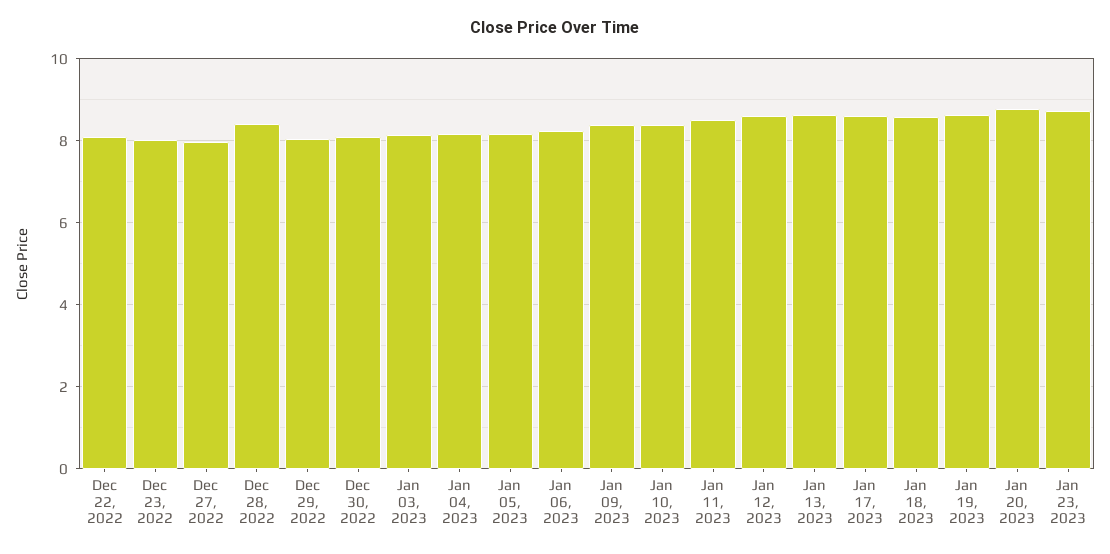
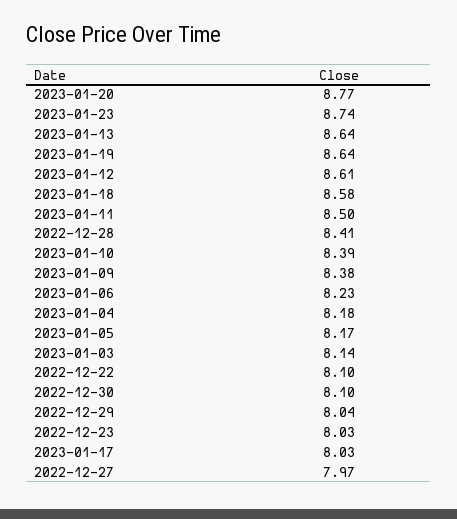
  {
    "Dec 22, 2022": 8.1,
    "Dec 23, 2022": 8.03,
    "Dec 27, 2022": 7.97,
    "Dec 28, 2022": 8.41,
    "Dec 29, 2022": 8.04,
    "Dec 30, 2022": 8.1,
    "Jan 03, 2023": 8.14,
    "Jan 04, 2023": 8.18,
    "Jan 05, 2023": 8.17,
    "Jan 06, 2023": 8.23,
    "Jan 09, 2023": 8.38,
    "Jan 10, 2023": 8.39,
    "Jan 11, 2023": 8.5,
    "Jan 12, 2023": 8.61,
    "Jan 13, 2023": 8.64,
-   "Jan 17, 2023": 8.6,
+   "Jan 17, 2023": 8.03,
    "Jan 18, 2023": 8.58,
    "Jan 19, 2023": 8.64,
    "Jan 20, 2023": 8.77,
    "Jan 23, 2023": 8.74
  }

